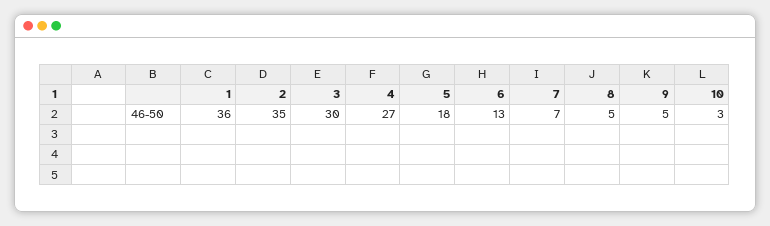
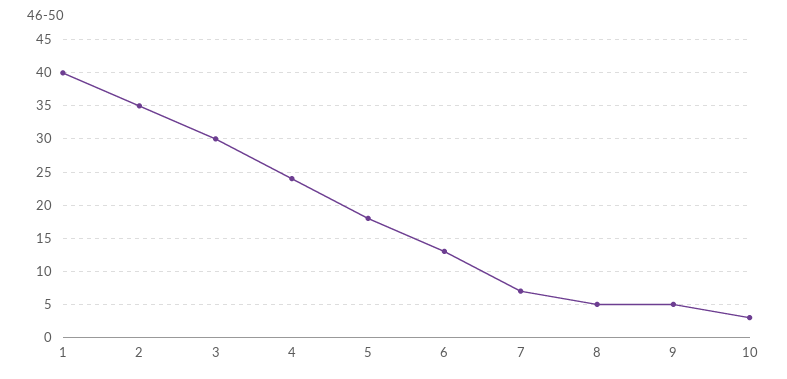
  {
-   "1": 36,
+   "1": 40,
    "2": 35,
    "3": 30,
-   "4": 27,
+   "4": 24,
    "5": 18,
    "6": 13,
    "7": 7,
    "8": 5,
    "9": 5,
    "10": 3
  }

